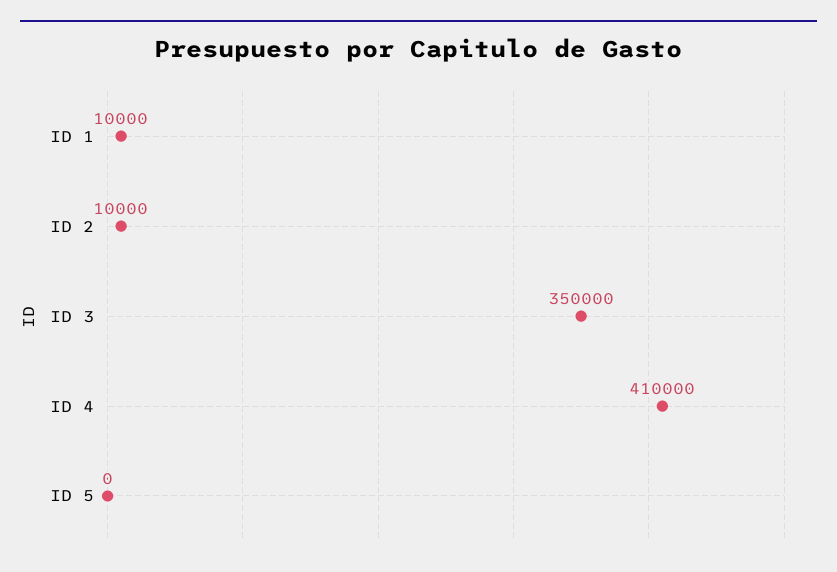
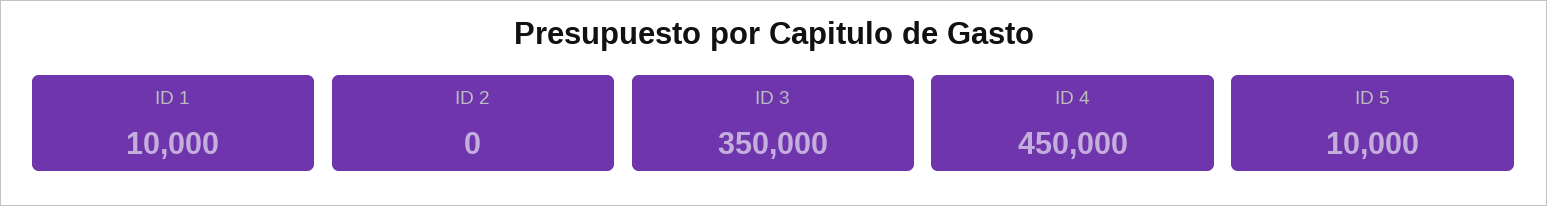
  {
    "ID 1": 10000,
-   "ID 2": 10000,
+   "ID 2": 0,
    "ID 3": 350000,
-   "ID 4": 410000,
+   "ID 4": 450000,
-   "ID 5": 0
+   "ID 5": 10000
  }

